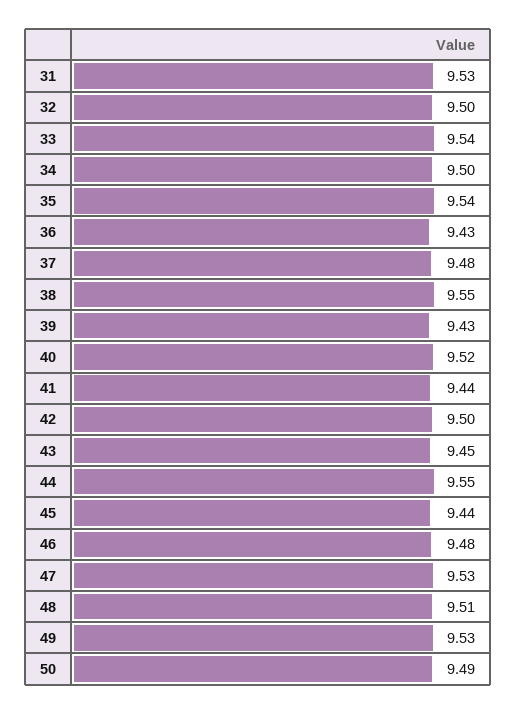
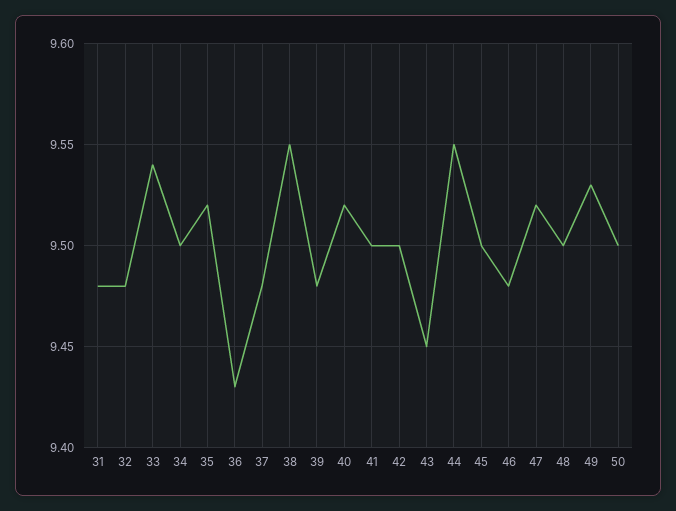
  {
-   "31": 9.53,
+   "31": 9.48,
-   "32": 9.5,
+   "32": 9.48,
    "33": 9.54,
    "34": 9.5,
-   "35": 9.54,
+   "35": 9.52,
    "36": 9.43,
    "37": 9.48,
    "38": 9.55,
-   "39": 9.43,
+   "39": 9.48,
    "40": 9.52,
-   "41": 9.44,
+   "41": 9.5,
    "42": 9.5,
    "43": 9.45,
    "44": 9.55,
-   "45": 9.44,
+   "45": 9.5,
    "46": 9.48,
-   "47": 9.53,
+   "47": 9.52,
-   "48": 9.51,
+   "48": 9.5,
    "49": 9.53,
-   "50": 9.49
+   "50": 9.5
  }

